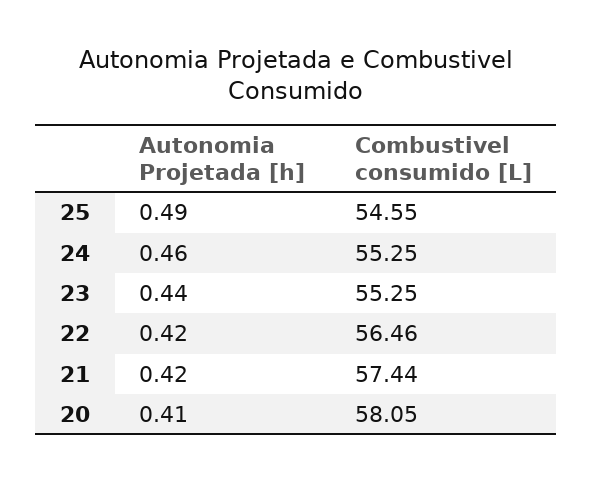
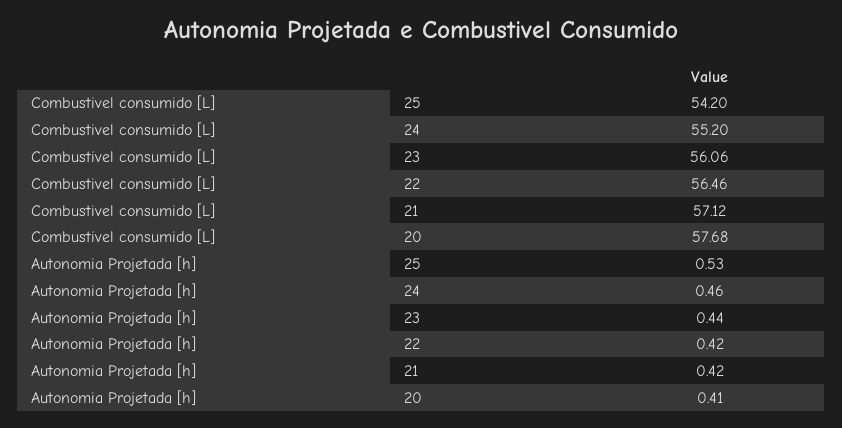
  {
    "Autonomia Projetada [h]": {
-     "25": 0.49,
+     "25": 0.53,
      "24": 0.46,
      "23": 0.44,
      "22": 0.42,
      "21": 0.42,
      "20": 0.41
    },
    "Combustivel consumido [L]": {
-     "25": 54.55,
+     "25": 54.2,
-     "24": 55.25,
+     "24": 55.2,
-     "23": 55.25,
+     "23": 56.06,
      "22": 56.46,
-     "21": 57.44,
+     "21": 57.12,
-     "20": 58.05
+     "20": 57.68
    }
  }

